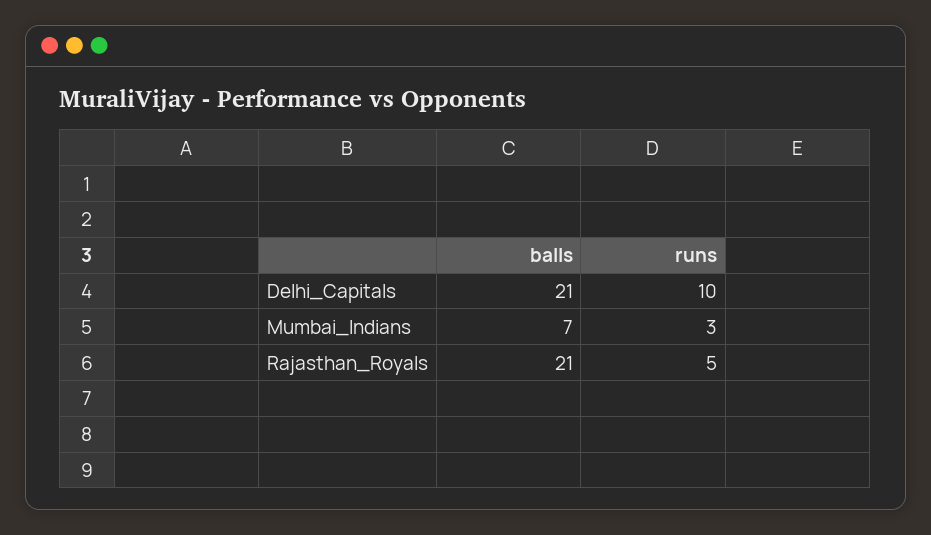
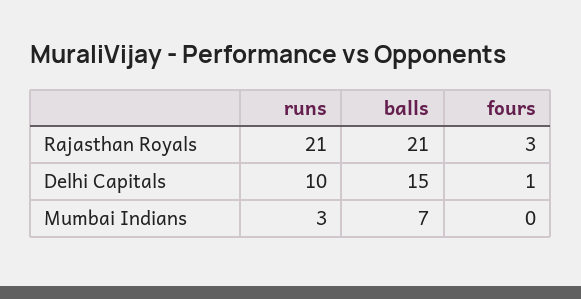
  {
    "balls": {
-     "Delhi_Capitals": 21,
+     "Delhi_Capitals": 15,
      "Mumbai_Indians": 7,
      "Rajasthan_Royals": 21
    },
    "runs": {
      "Delhi_Capitals": 10,
      "Mumbai_Indians": 3,
-     "Rajasthan_Royals": 5
+     "Rajasthan_Royals": 21
-   }
+   },
+   "fours": {
+     "Rajasthan_Royals": 3,
+     "Delhi_Capitals": 1,
+     "Mumbai_Indians": 0
+   }
  }

